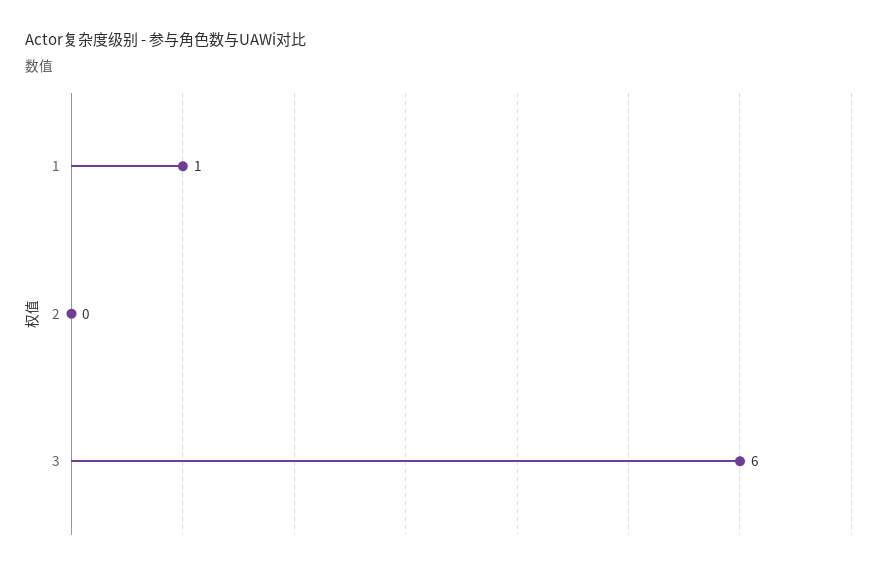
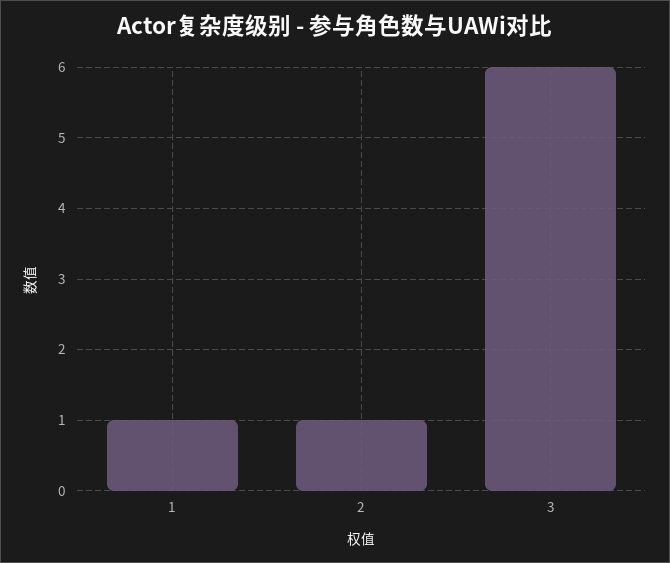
  {
    "1": 1,
-   "2": 0,
+   "2": 1,
    "3": 6
  }

